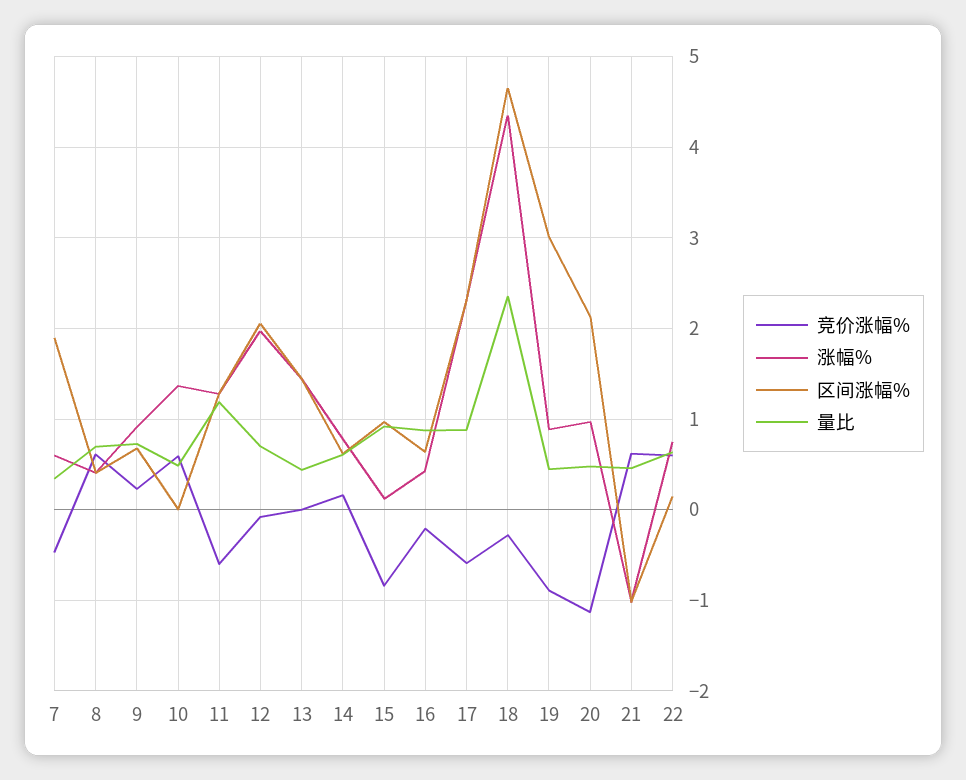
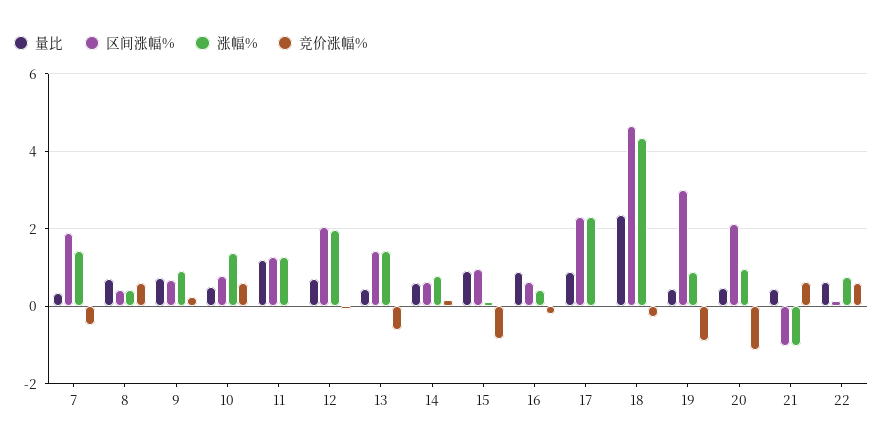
  {
    "竞价涨幅%": {
      "7": -0.5,
      "8": 0.6,
      "9": 0.2,
      "10": 0.6,
-     "11": -0.6,
+     "11": 0,
      "12": -0.1,
-     "13": 0,
+     "13": -0.6,
      "14": 0.2,
      "15": -0.8,
      "16": -0.2,
-     "17": -0.6,
+     "17": 0,
      "18": -0.3,
      "19": -0.9,
      "20": -1.1,
      "21": 0.6,
      "22": 0.6
    },
    "涨幅%": {
-     "7": 0.6,
+     "7": 1.4,
      "8": 0.4,
      "9": 0.9,
      "10": 1.4,
      "11": 1.3,
      "12": 2,
      "13": 1.4,
      "14": 0.8,
      "15": 0.1,
      "16": 0.4,
      "17": 2.3,
      "18": 4.4,
      "19": 0.9,
      "20": 1,
      "21": -1,
      "22": 0.8
    },
    "区间涨幅%": {
      "7": 1.9,
      "8": 0.4,
      "9": 0.7,
-     "10": 0,
+     "10": 0.8,
      "11": 1.3,
      "12": 2.1,
      "13": 1.4,
      "14": 0.6,
      "15": 1,
      "16": 0.6,
      "17": 2.3,
      "18": 4.7,
      "19": 3,
      "20": 2.1,
      "21": -1,
      "22": 0.2
    },
    "量比": {
      "7": 0.3,
      "8": 0.7,
      "9": 0.7,
      "10": 0.5,
      "11": 1.2,
      "12": 0.7,
      "13": 0.4,
      "14": 0.6,
      "15": 0.9,
      "16": 0.9,
      "17": 0.9,
      "18": 2.4,
      "19": 0.4,
      "20": 0.5,
      "21": 0.5,
      "22": 0.6
    }
  }

